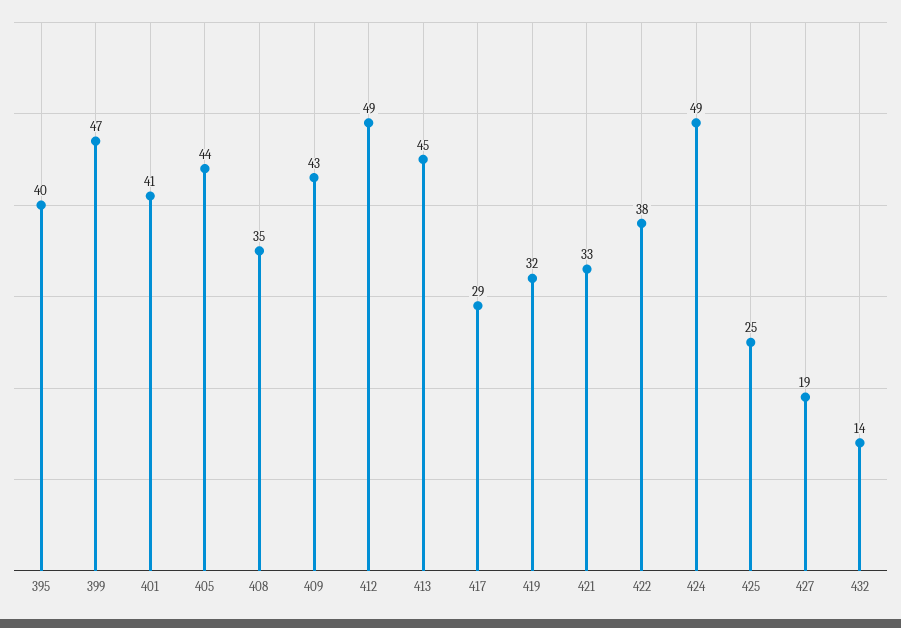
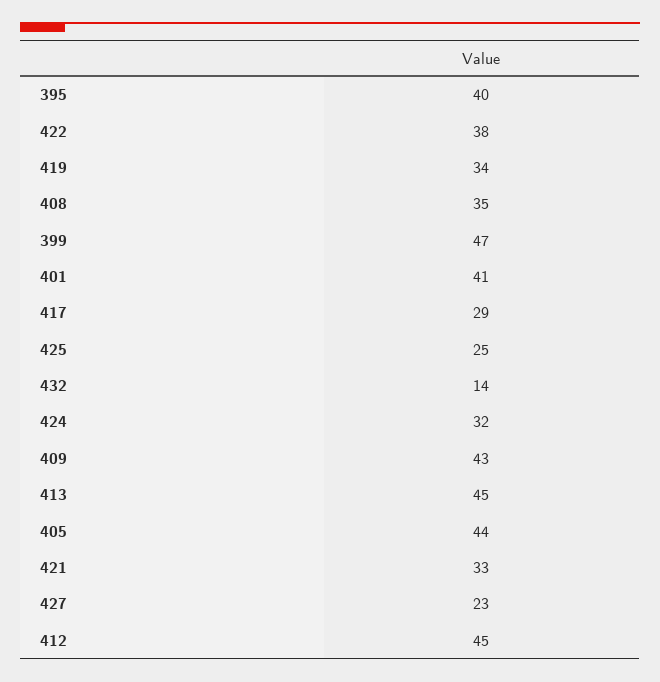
  {
    "395": 40,
    "399": 47,
    "401": 41,
    "405": 44,
    "408": 35,
    "409": 43,
-   "412": 49,
+   "412": 45,
    "413": 45,
    "417": 29,
-   "419": 32,
+   "419": 34,
    "421": 33,
    "422": 38,
-   "424": 49,
+   "424": 32,
    "425": 25,
-   "427": 19,
+   "427": 23,
    "432": 14
  }

